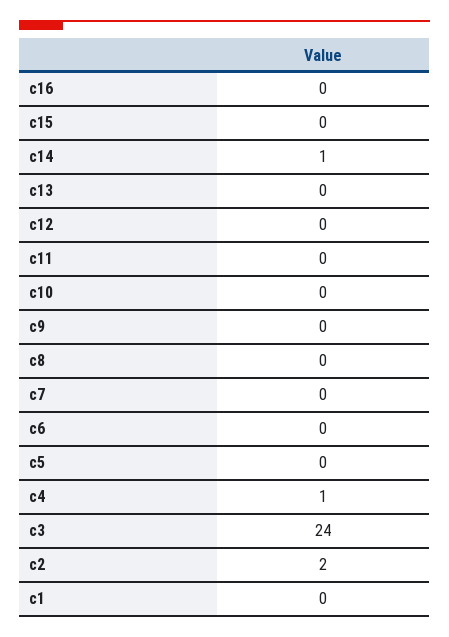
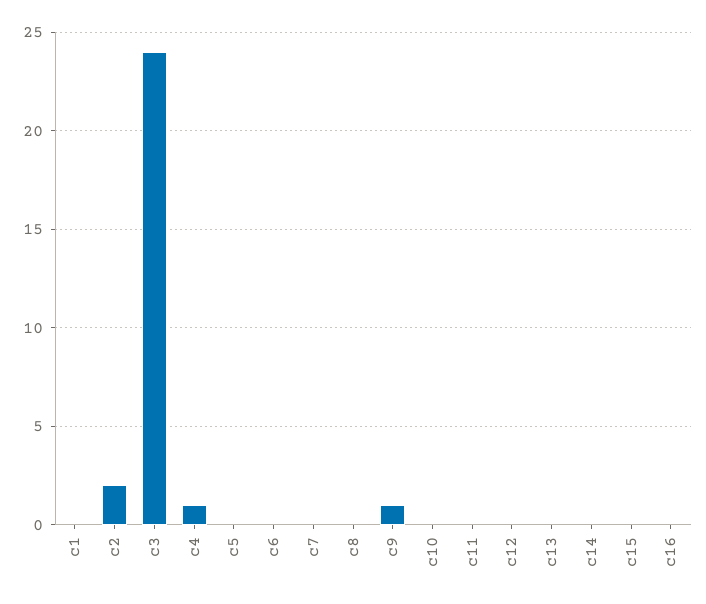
  {
    "c16": 0,
    "c15": 0,
-   "c14": 1,
+   "c14": 0,
    "c13": 0,
    "c12": 0,
    "c11": 0,
    "c10": 0,
-   "c9": 0,
+   "c9": 1,
    "c8": 0,
    "c7": 0,
    "c6": 0,
    "c5": 0,
    "c4": 1,
    "c3": 24,
    "c2": 2,
    "c1": 0
  }

